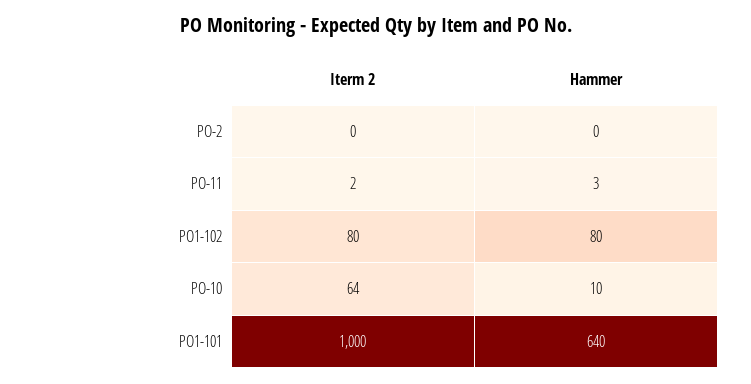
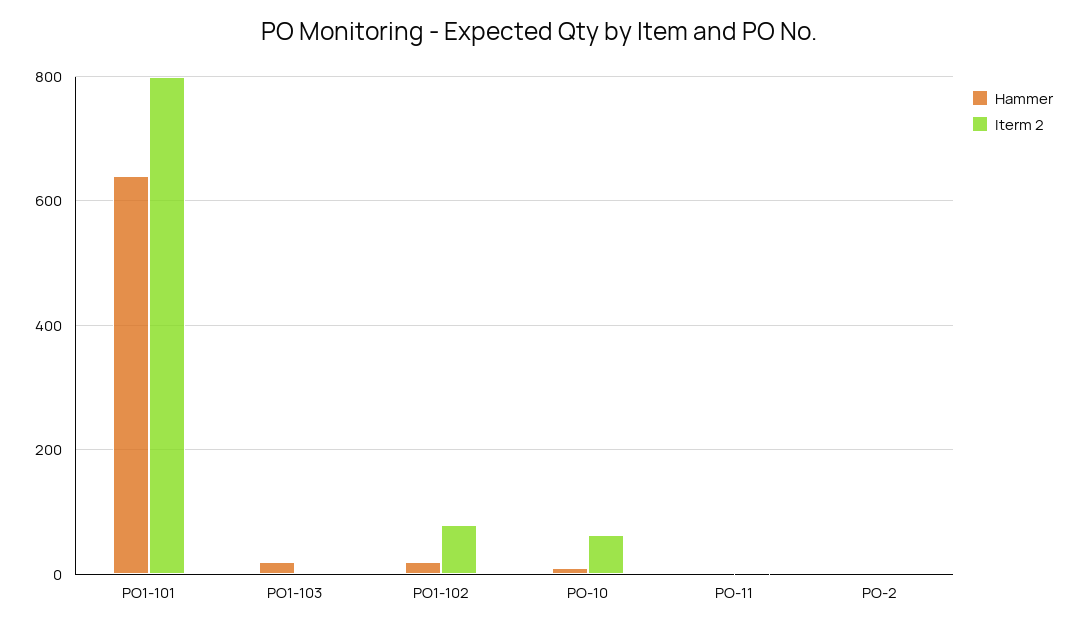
  {
    "Iterm 2": {
      "PO-2": 0,
      "PO-11": 2,
      "PO1-102": 80,
      "PO-10": 64,
-     "PO1-101": 1000
+     "PO1-101": 800,
+     "PO1-103": 0
    },
    "Hammer": {
      "PO-2": 0,
      "PO-11": 3,
-     "PO1-102": 80,
+     "PO1-102": 20,
      "PO-10": 10,
-     "PO1-101": 640
+     "PO1-101": 640,
+     "PO1-103": 20
    }
  }

